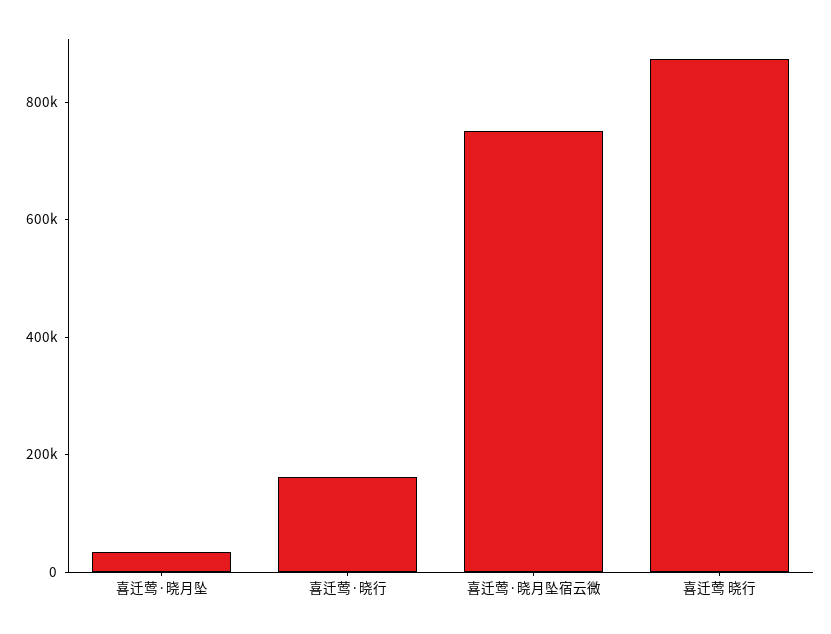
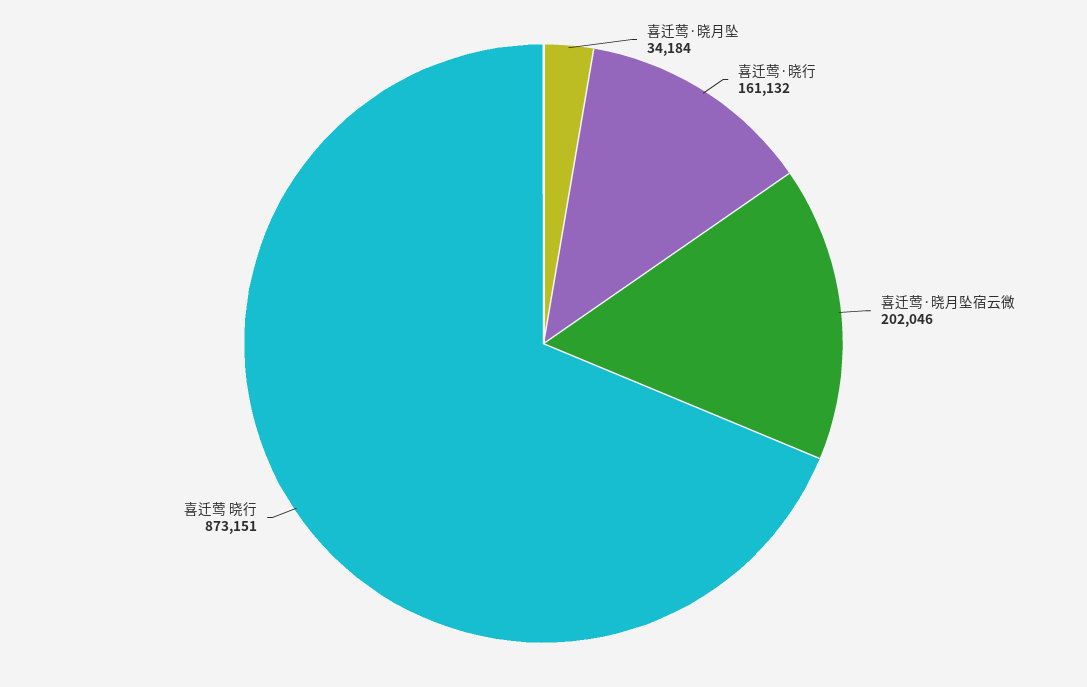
  {
    "喜迁莺·晓月坠": 34184,
    "喜迁莺·晓行": 161132,
-   "喜迁莺·晓月坠宿云微": 750000,
+   "喜迁莺·晓月坠宿云微": 202046,
    "喜迁莺 晓行": 873151
  }

